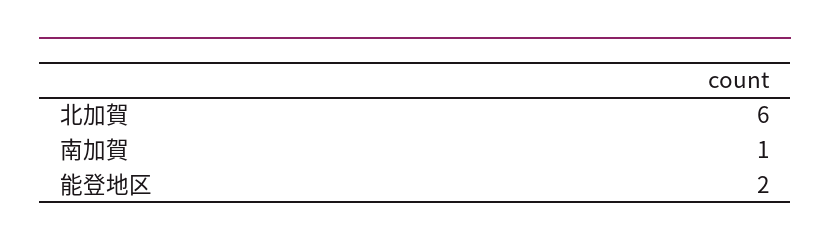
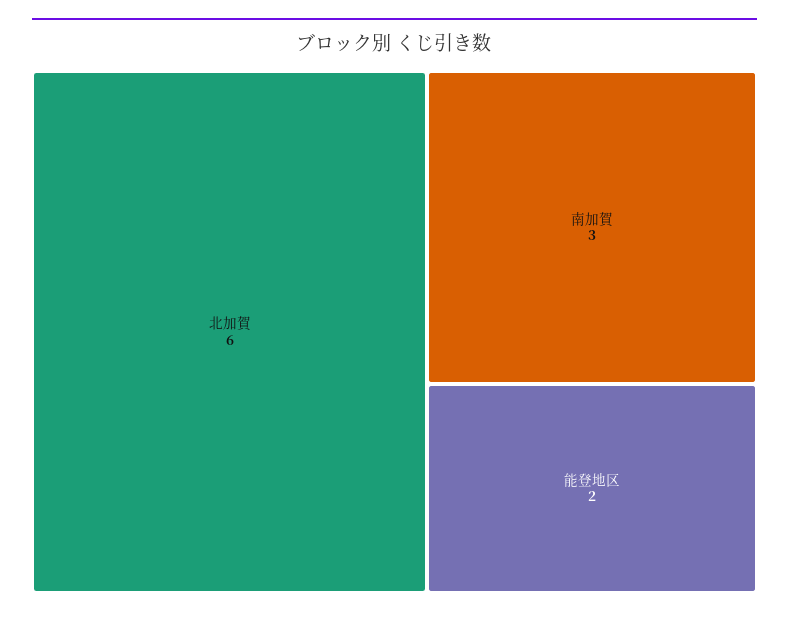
  {
    "北加賀": 6,
-   "南加賀": 1,
+   "南加賀": 3,
    "能登地区": 2
  }

